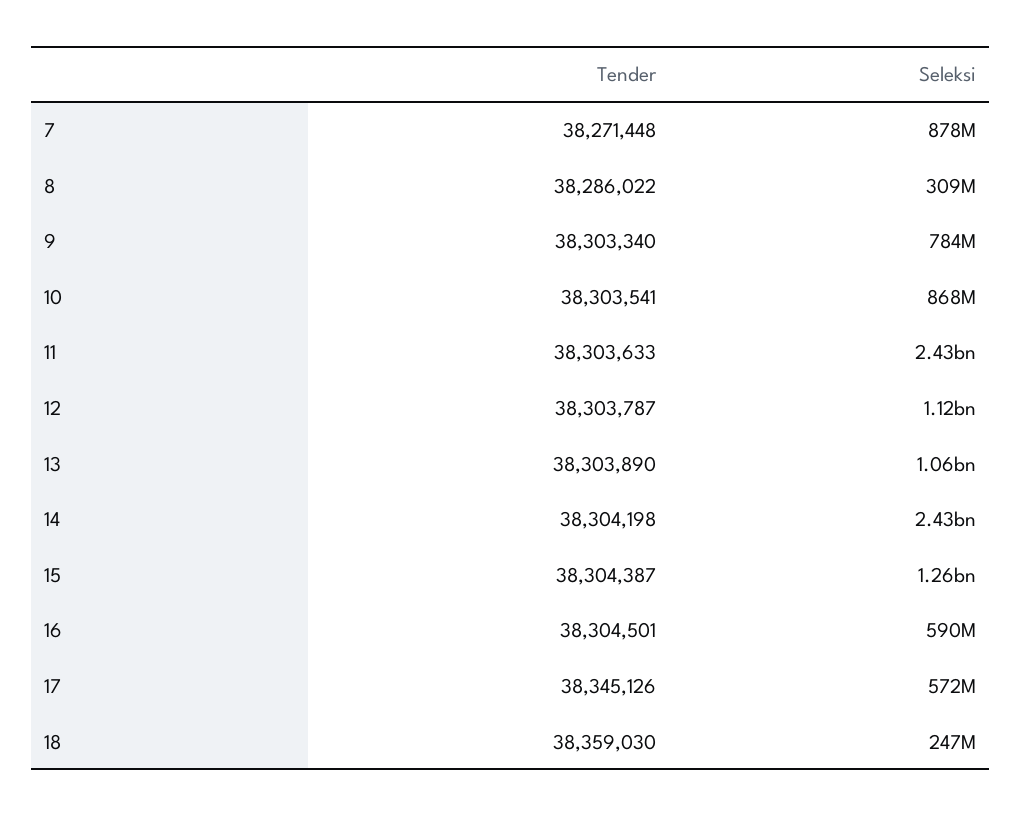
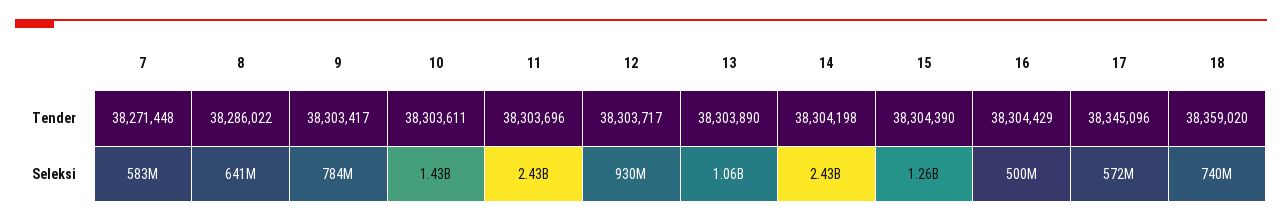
  {
    "Tender": {
      "7": 38271448,
      "8": 38286022,
-     "9": 38303340,
+     "9": 38303417,
-     "10": 38303541,
+     "10": 38303611,
-     "11": 38303633,
+     "11": 38303696,
-     "12": 38303787,
+     "12": 38303717,
      "13": 38303890,
      "14": 38304198,
-     "15": 38304387,
+     "15": 38304390,
-     "16": 38304501,
+     "16": 38304429,
-     "17": 38345126,
+     "17": 38345096,
-     "18": 38359030
+     "18": 38359020
    },
    "Seleksi": {
-     "7": 878000000,
+     "7": 583000000,
-     "8": 309000000,
+     "8": 641000000,
      "9": 784000000,
-     "10": 868000000,
+     "10": 1430000000,
      "11": 2430000000,
-     "12": 1120000000,
+     "12": 930000000,
      "13": 1060000000,
      "14": 2430000000,
      "15": 1260000000,
-     "16": 590000000,
+     "16": 500000000,
      "17": 572000000,
-     "18": 247000000
+     "18": 740000000
    }
  }

